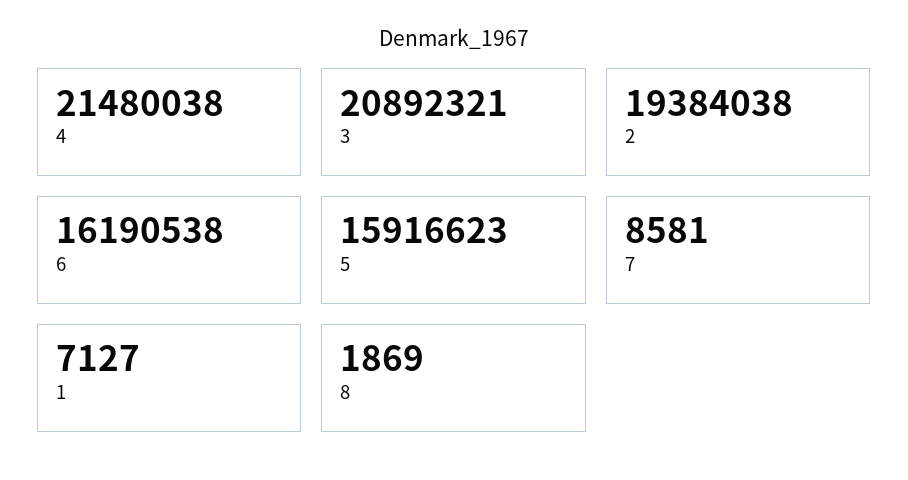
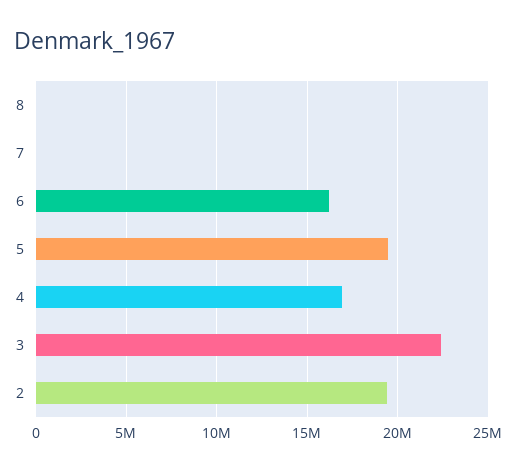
  {
-   "4": 21480038,
+   "4": 17000000,
-   "3": 20892321,
+   "3": 22500000,
    "2": 19384038,
    "6": 16190538,
-   "5": 15916623,
+   "5": 19500000,
    "7": 8581,
-   "1": 7127,
    "8": 1869
  }

